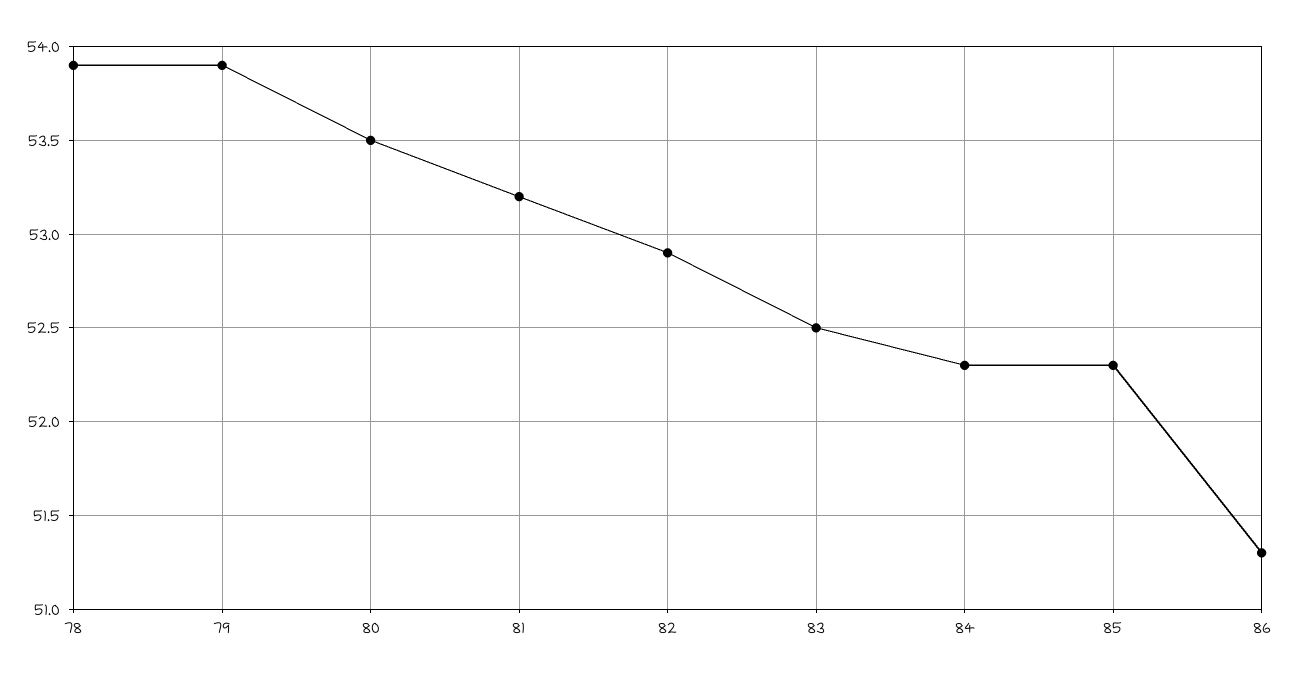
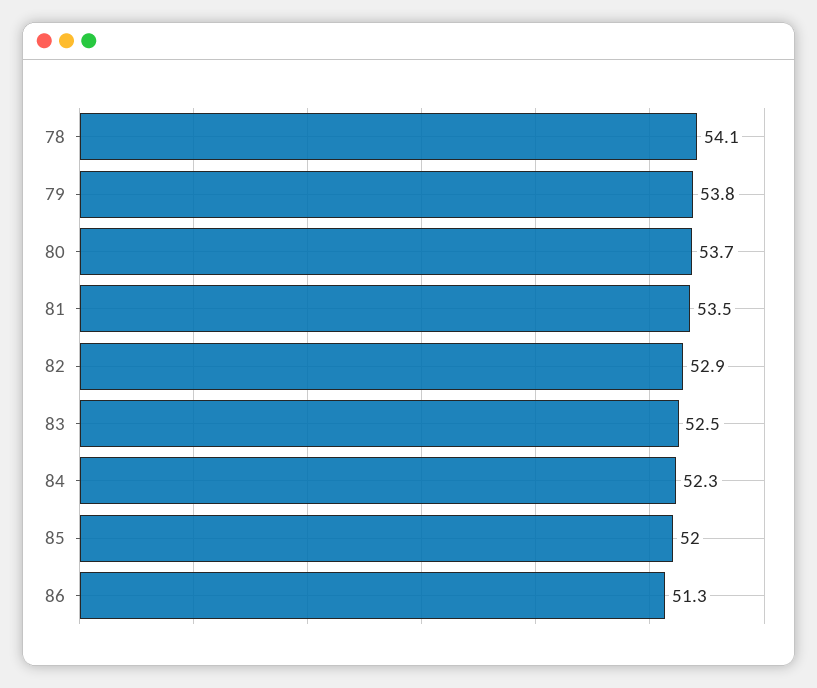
  {
-   "78": 53.9,
+   "78": 54.1,
-   "79": 53.9,
+   "79": 53.8,
-   "80": 53.5,
+   "80": 53.7,
-   "81": 53.2,
+   "81": 53.5,
    "82": 52.9,
    "83": 52.5,
    "84": 52.3,
-   "85": 52.3,
+   "85": 52,
    "86": 51.3
  }

